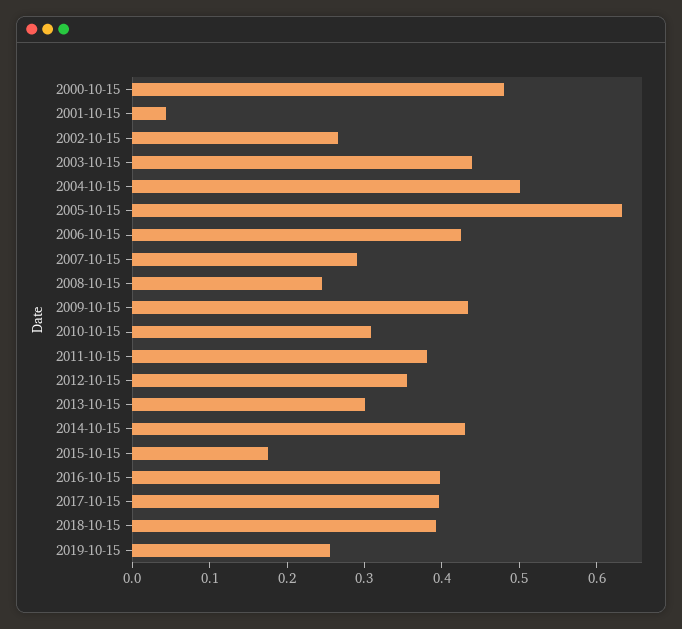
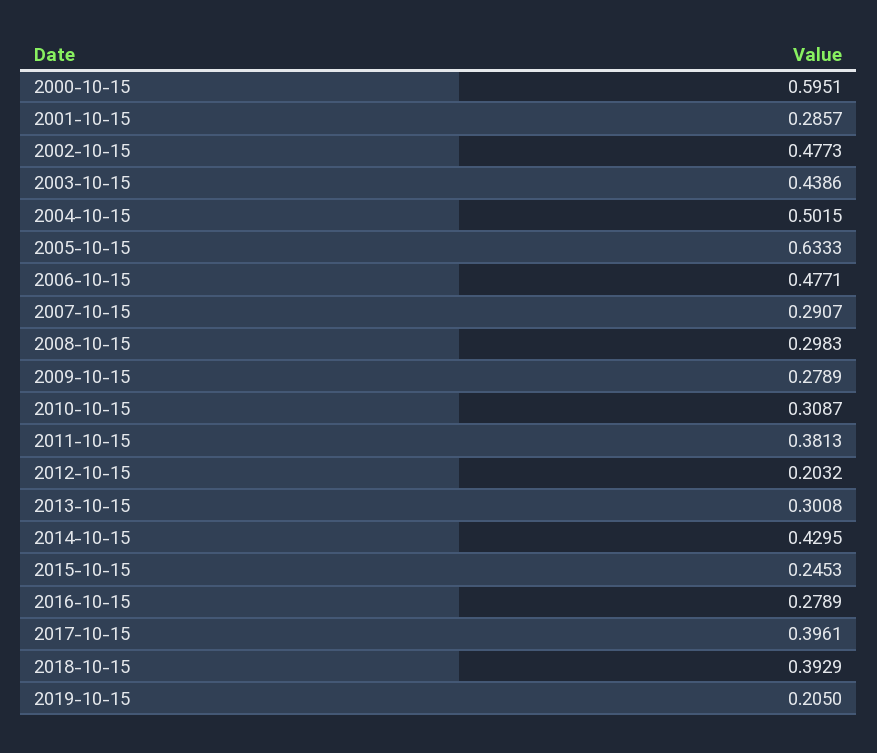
  {
-   "2000-10-15": 0.48,
+   "2000-10-15": 0.5951,
-   "2001-10-15": 0.04,
+   "2001-10-15": 0.2857,
-   "2002-10-15": 0.26,
+   "2002-10-15": 0.4773,
    "2003-10-15": 0.4386,
    "2004-10-15": 0.5015,
    "2005-10-15": 0.6333,
-   "2006-10-15": 0.42,
+   "2006-10-15": 0.4771,
    "2007-10-15": 0.2907,
-   "2008-10-15": 0.24,
+   "2008-10-15": 0.2983,
-   "2009-10-15": 0.44,
+   "2009-10-15": 0.2789,
    "2010-10-15": 0.3087,
    "2011-10-15": 0.3813,
-   "2012-10-15": 0.36,
+   "2012-10-15": 0.2032,
    "2013-10-15": 0.3008,
    "2014-10-15": 0.4295,
-   "2015-10-15": 0.18,
+   "2015-10-15": 0.2453,
-   "2016-10-15": 0.4,
+   "2016-10-15": 0.2789,
    "2017-10-15": 0.3961,
    "2018-10-15": 0.3929,
-   "2019-10-15": 0.26
+   "2019-10-15": 0.205
  }

